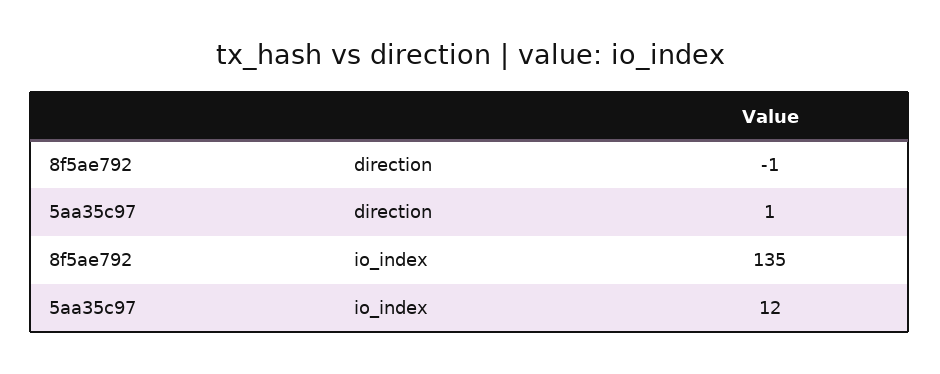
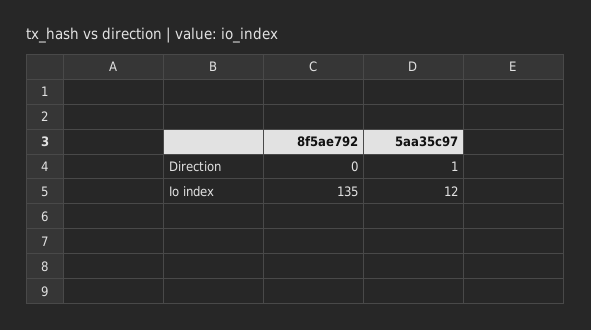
  {
    "8f5ae792": {
-     "direction": -1,
+     "direction": 0,
      "io_index": 135
    },
    "5aa35c97": {
      "direction": 1,
      "io_index": 12
    }
  }

